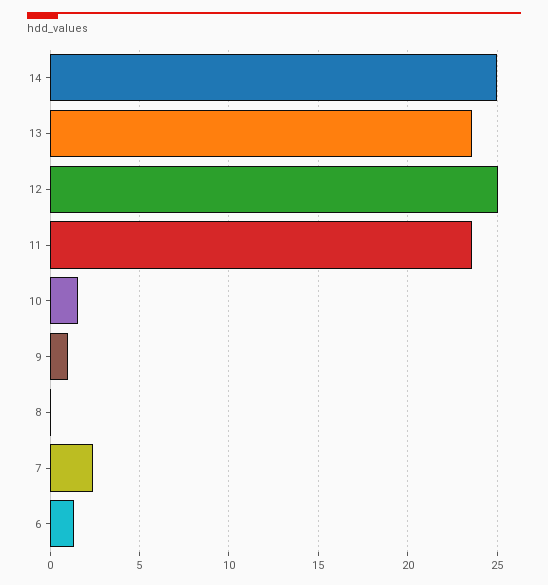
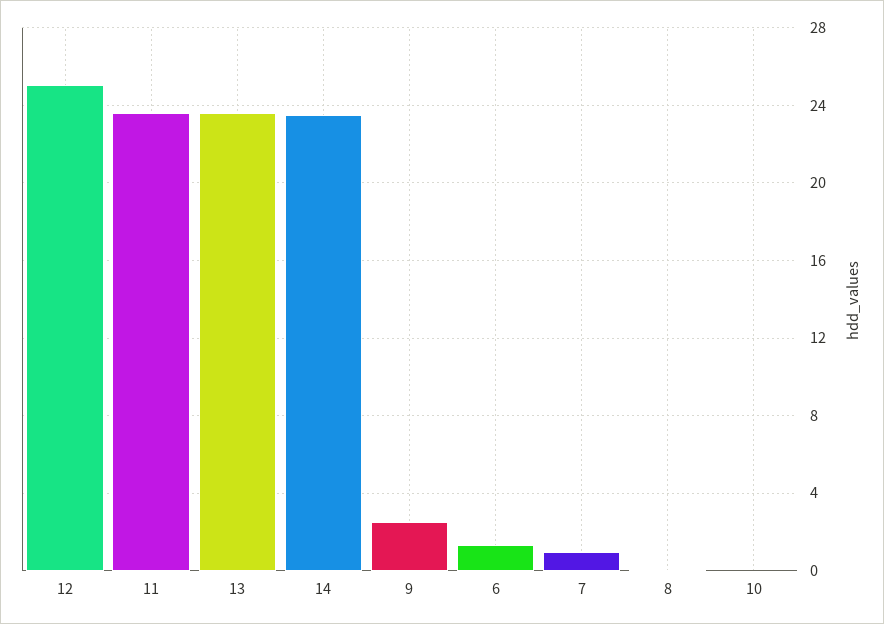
  {
-   "14": 25,
+   "14": 23.5,
    "13": 23.5,
    "12": 25,
    "11": 23.5,
-   "10": 1.5,
+   "10": 0,
-   "9": 1,
+   "9": 2.5,
    "8": 0,
-   "7": 2.5,
+   "7": 1,
    "6": 1.5
  }

